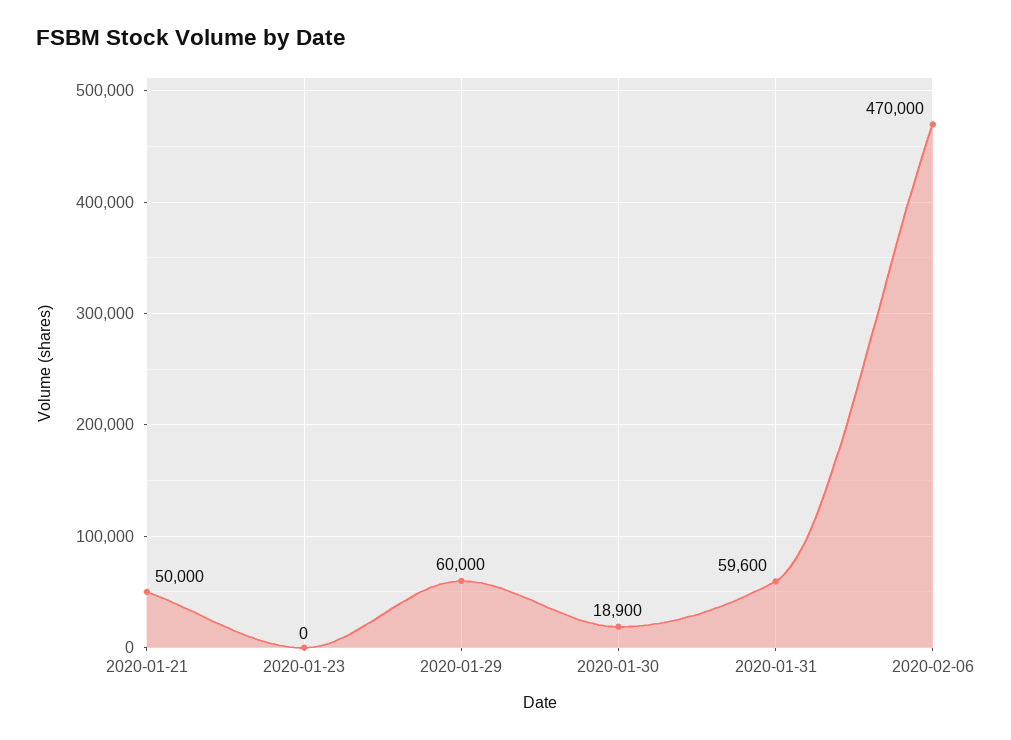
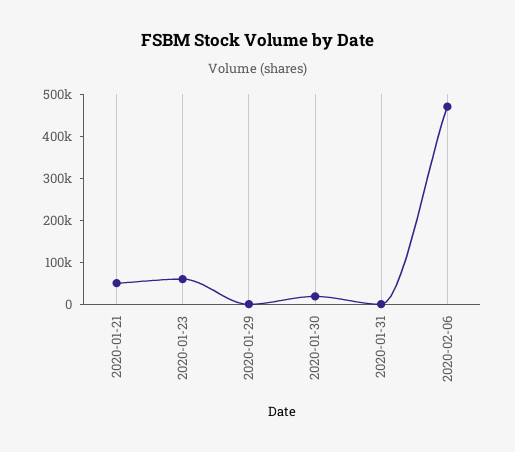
  {
    "2020-01-21": 50000,
-   "2020-01-23": 0,
+   "2020-01-23": 60000,
-   "2020-01-29": 60000,
+   "2020-01-29": 0,
    "2020-01-30": 18900,
-   "2020-01-31": 59600,
+   "2020-01-31": 0,
    "2020-02-06": 470000
  }

